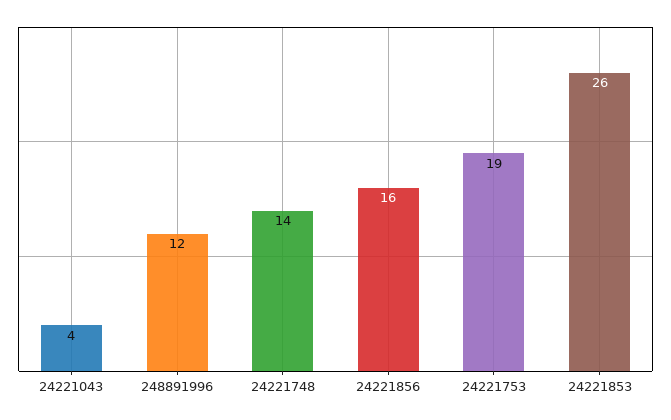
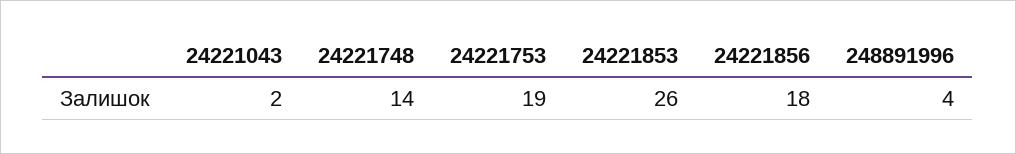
  {
-   "24221043": 4,
+   "24221043": 2,
-   "248891996": 12,
+   "248891996": 4,
    "24221748": 14,
-   "24221856": 16,
+   "24221856": 18,
    "24221753": 19,
    "24221853": 26
  }

